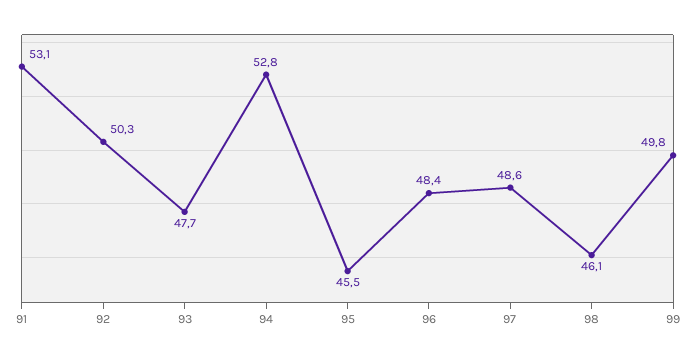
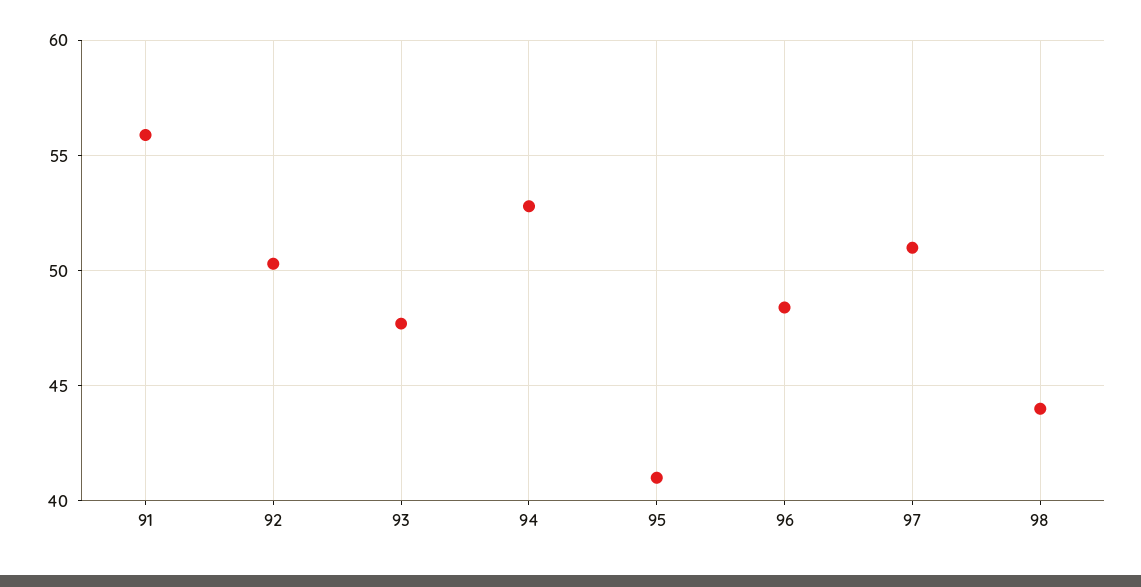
  {
-   "91": 53.1,
+   "91": 56,
    "92": 50.3,
    "93": 47.7,
    "94": 52.8,
-   "95": 45.5,
+   "95": 41,
    "96": 48.4,
-   "97": 48.6,
+   "97": 51,
-   "98": 46.1,
+   "98": 44
-   "99": 49.8
  }

